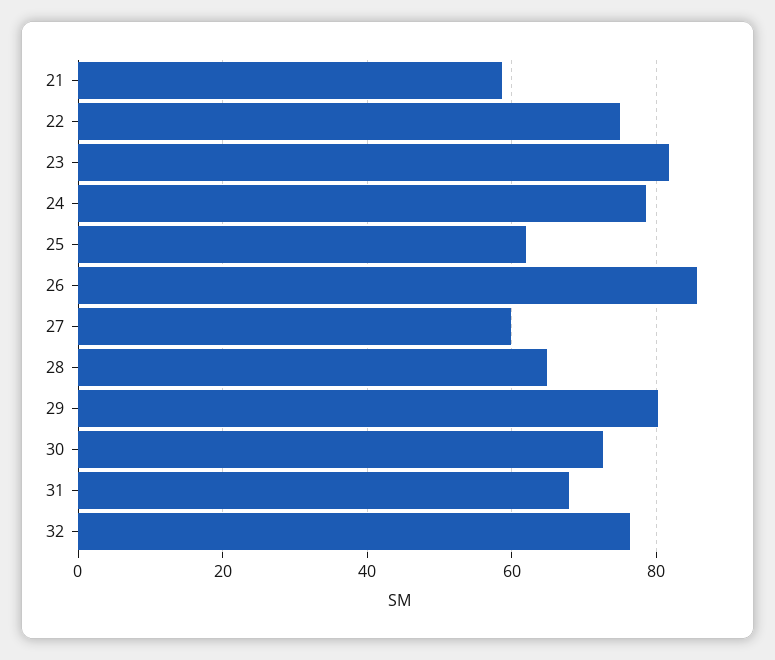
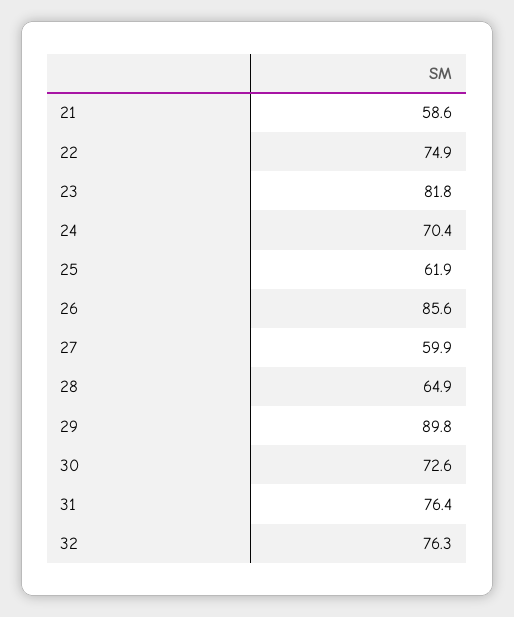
  {
    "21": 58.6,
    "22": 74.9,
    "23": 81.8,
-   "24": 78,
+   "24": 70.4,
    "25": 61.9,
    "26": 85.6,
    "27": 59.9,
    "28": 64.9,
-   "29": 80,
+   "29": 89.8,
    "30": 72.6,
-   "31": 68,
+   "31": 76.4,
    "32": 76.3
  }

